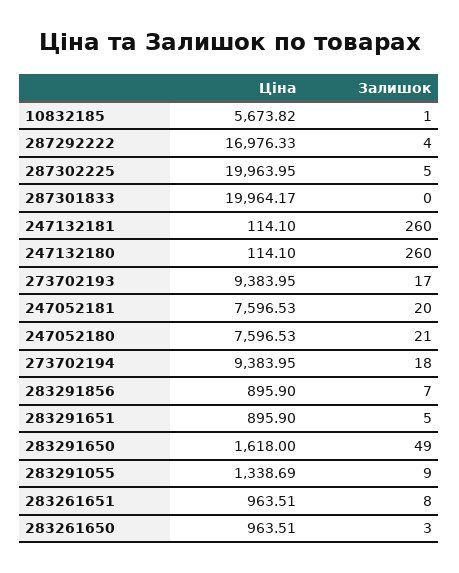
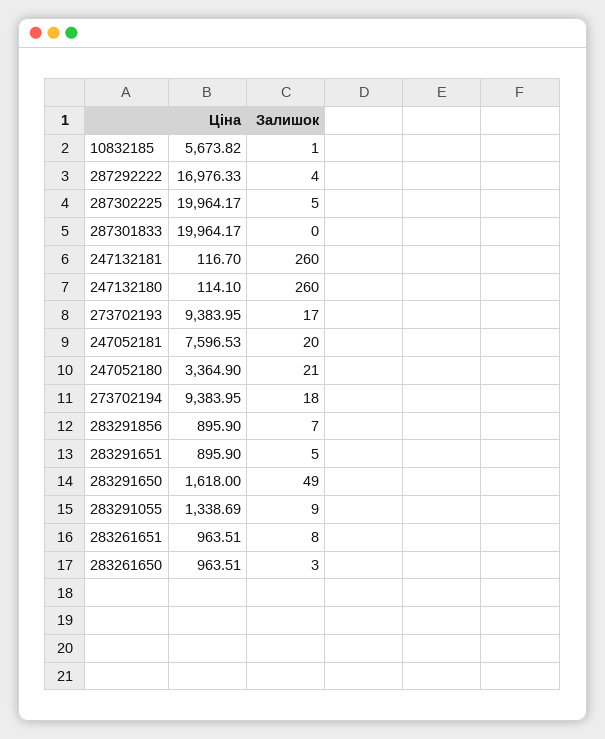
  {
    "Ціна": {
      "10832185": 5673.82,
      "287292222": 16976.33,
-     "287302225": 19963.95,
+     "287302225": 19964.17,
      "287301833": 19964.17,
-     "247132181": 114.1,
+     "247132181": 116.7,
      "247132180": 114.1,
      "273702193": 9383.95,
      "247052181": 7596.53,
-     "247052180": 7596.53,
+     "247052180": 3364.9,
      "273702194": 9383.95,
      "283291856": 895.9,
      "283291651": 895.9,
      "283291650": 1618,
      "283291055": 1338.69,
      "283261651": 963.51,
      "283261650": 963.51
    },
    "Залишок": {
      "10832185": 1,
      "287292222": 4,
      "287302225": 5,
      "287301833": 0,
      "247132181": 260,
      "247132180": 260,
      "273702193": 17,
      "247052181": 20,
      "247052180": 21,
      "273702194": 18,
      "283291856": 7,
      "283291651": 5,
      "283291650": 49,
      "283291055": 9,
      "283261651": 8,
      "283261650": 3
    }
  }

